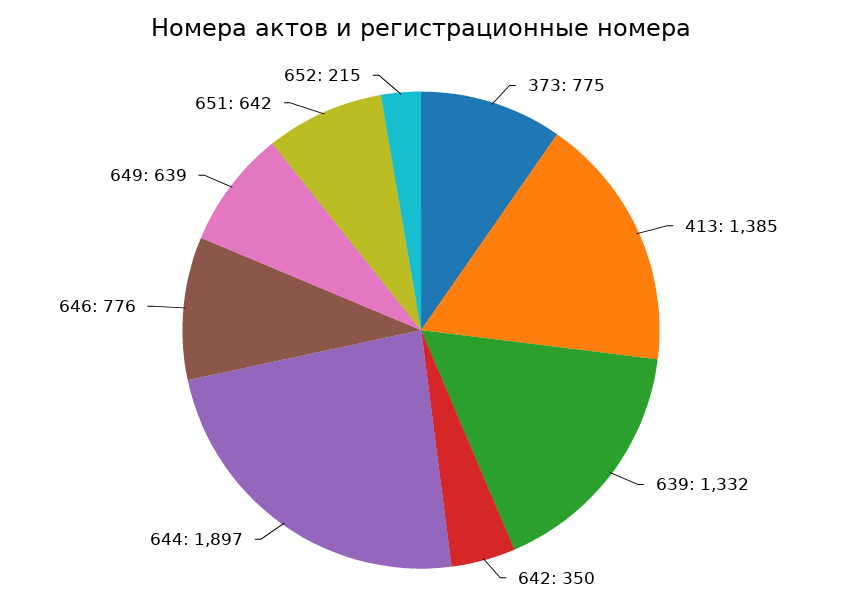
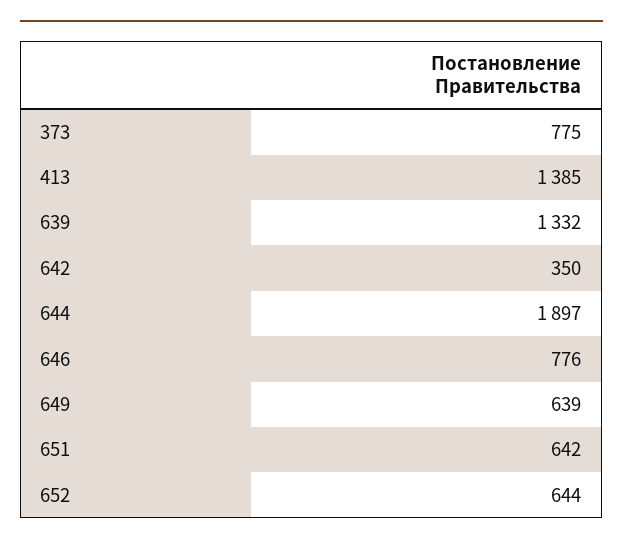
  {
    "373": 775,
    "413": 1385,
    "639": 1332,
    "642": 350,
    "644": 1897,
    "646": 776,
    "649": 639,
    "651": 642,
-   "652": 215
+   "652": 644
  }

